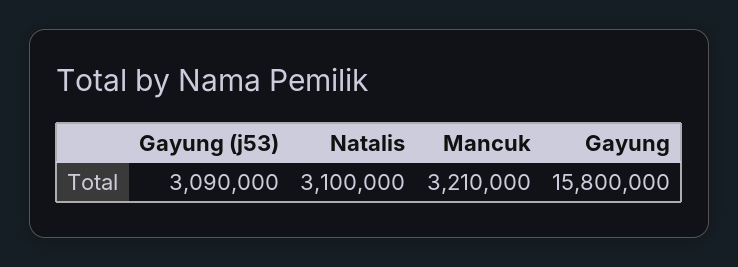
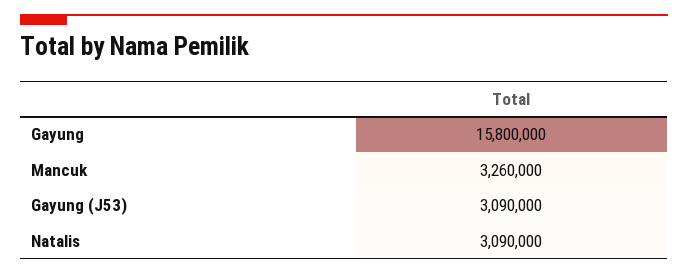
  {
    "Gayung (j53)": 3090000,
-   "Natalis": 3100000,
+   "Natalis": 3090000,
-   "Mancuk": 3210000,
+   "Mancuk": 3260000,
    "Gayung": 15800000
  }

